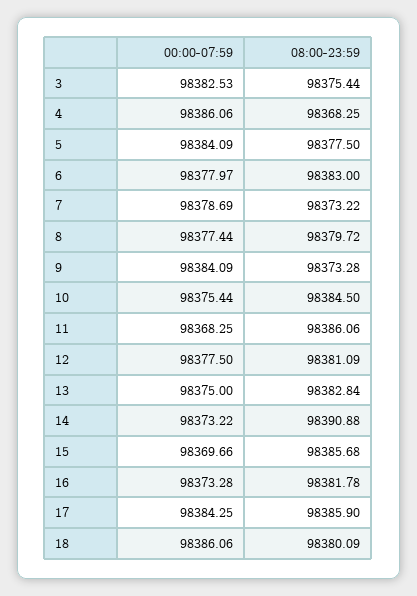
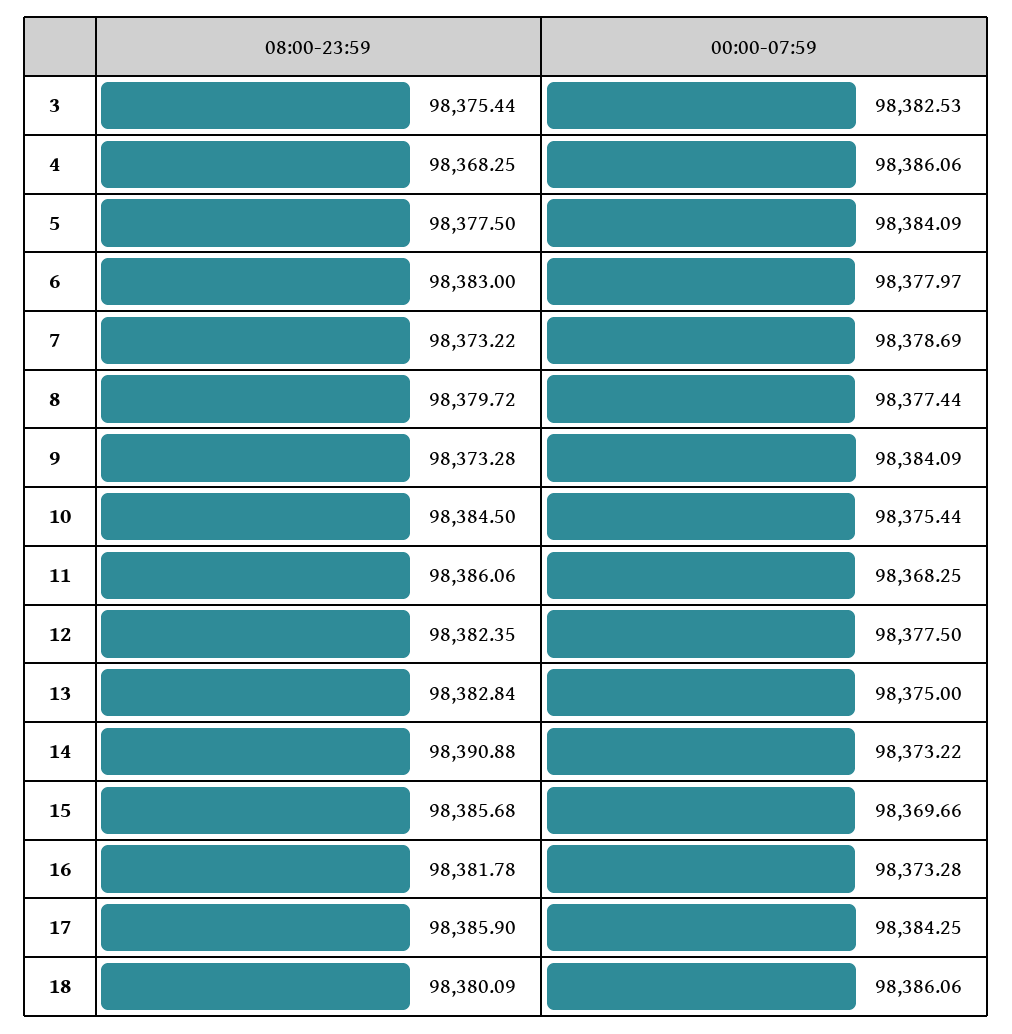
  {
    "00:00-07:59": {
      "3": 98382.53,
      "4": 98386.06,
      "5": 98384.09,
      "6": 98377.97,
      "7": 98378.69,
      "8": 98377.44,
      "9": 98384.09,
      "10": 98375.44,
      "11": 98368.25,
      "12": 98377.5,
      "13": 98375,
      "14": 98373.22,
      "15": 98369.66,
      "16": 98373.28,
      "17": 98384.25,
      "18": 98386.06
    },
    "08:00-23:59": {
      "3": 98375.44,
      "4": 98368.25,
      "5": 98377.5,
      "6": 98383,
      "7": 98373.22,
      "8": 98379.72,
      "9": 98373.28,
      "10": 98384.5,
      "11": 98386.06,
-     "12": 98381.09,
+     "12": 98382.35,
      "13": 98382.84,
      "14": 98390.88,
      "15": 98385.68,
      "16": 98381.78,
      "17": 98385.9,
      "18": 98380.09
    }
  }

